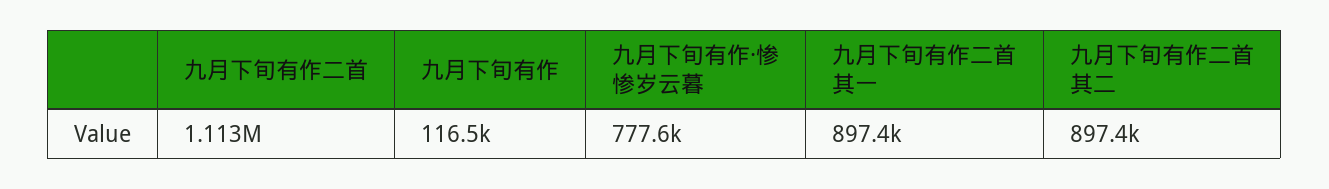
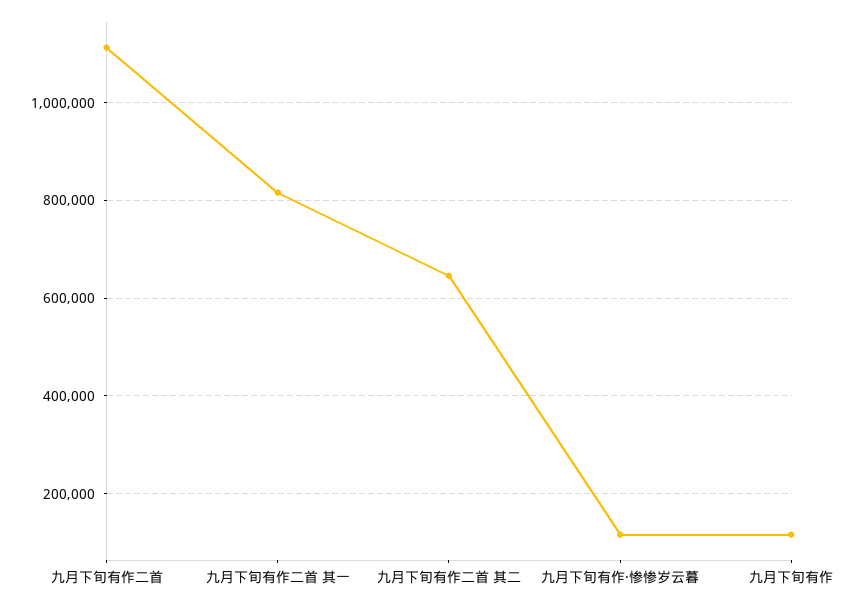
  {
    "九月下旬有作二首": 1113000,
    "九月下旬有作": 116500,
-   "九月下旬有作·惨惨岁云暮": 777600,
+   "九月下旬有作·惨惨岁云暮": 120000,
-   "九月下旬有作二首 其一": 897400,
+   "九月下旬有作二首 其一": 820000,
-   "九月下旬有作二首 其二": 897400
+   "九月下旬有作二首 其二": 640000
  }

